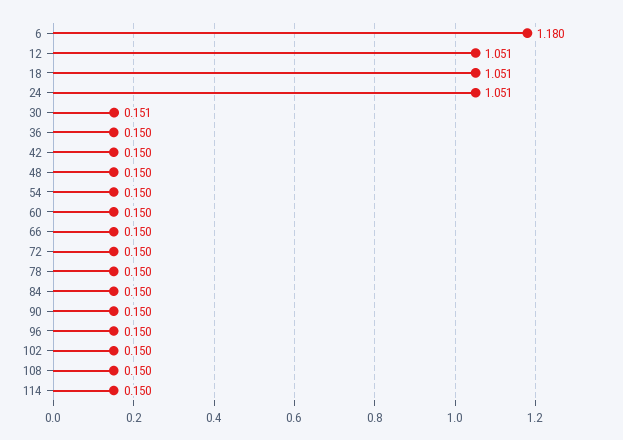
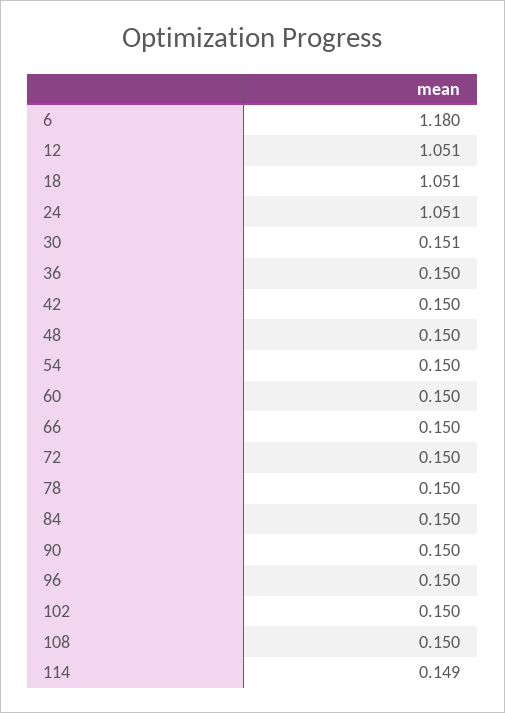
  {
    "6": 1.18,
    "12": 1.051,
    "18": 1.051,
    "24": 1.051,
    "30": 0.151,
    "36": 0.15,
    "42": 0.15,
    "48": 0.15,
    "54": 0.15,
    "60": 0.15,
    "66": 0.15,
    "72": 0.15,
    "78": 0.15,
    "84": 0.15,
    "90": 0.15,
    "96": 0.15,
    "102": 0.15,
    "108": 0.15,
-   "114": 0.15
+   "114": 0.149
  }

